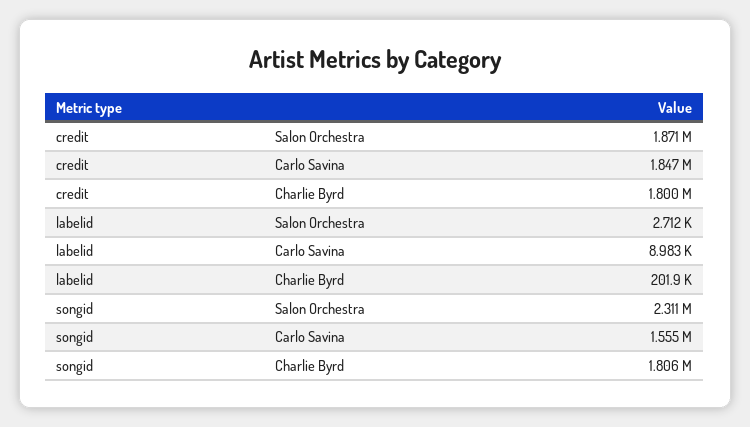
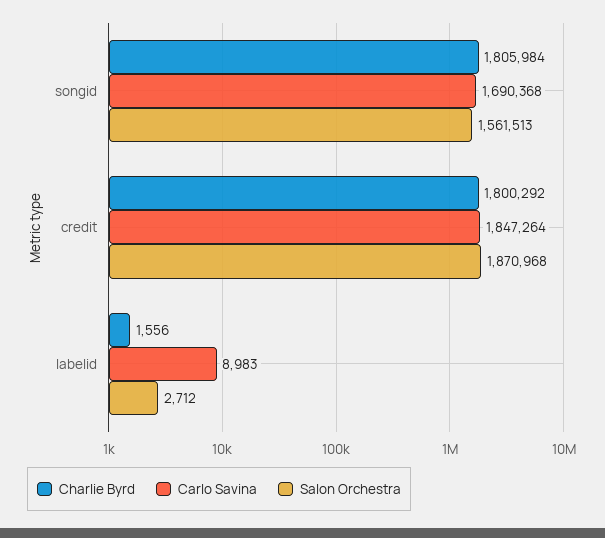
  {
    "Salon Orchestra": {
      "credit": 1870968,
      "labelid": 2712,
-     "songid": 2311000
+     "songid": 1561513
    },
    "Carlo Savina": {
      "credit": 1847264,
      "labelid": 8983,
-     "songid": 1555000
+     "songid": 1690368
    },
    "Charlie Byrd": {
      "credit": 1800292,
-     "labelid": 201900,
+     "labelid": 1556,
      "songid": 1805984
    }
  }

